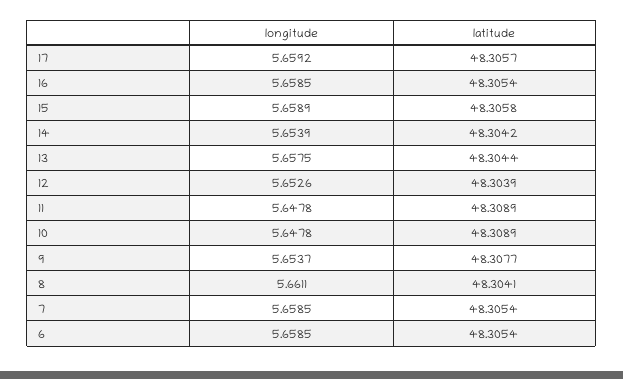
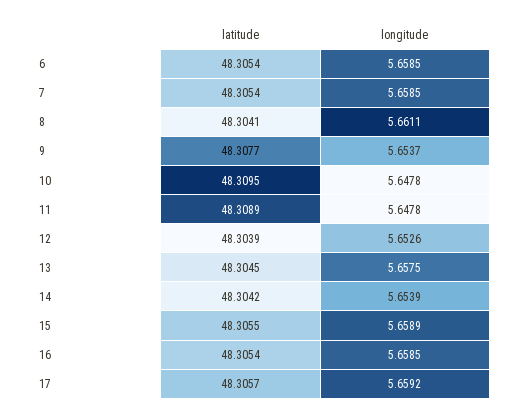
  {
    "longitude": {
      "17": 5.6592,
      "16": 5.6585,
      "15": 5.6589,
      "14": 5.6539,
      "13": 5.6575,
      "12": 5.6526,
      "11": 5.6478,
      "10": 5.6478,
      "9": 5.6537,
      "8": 5.6611,
      "7": 5.6585,
      "6": 5.6585
    },
    "latitude": {
      "17": 48.3057,
      "16": 48.3054,
-     "15": 48.3058,
+     "15": 48.3055,
      "14": 48.3042,
-     "13": 48.3044,
+     "13": 48.3045,
      "12": 48.3039,
      "11": 48.3089,
-     "10": 48.3089,
+     "10": 48.3095,
      "9": 48.3077,
      "8": 48.3041,
      "7": 48.3054,
      "6": 48.3054
    }
  }

